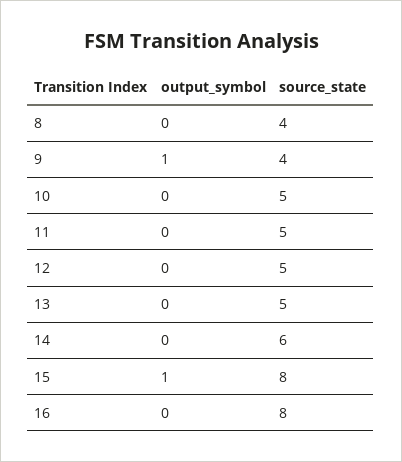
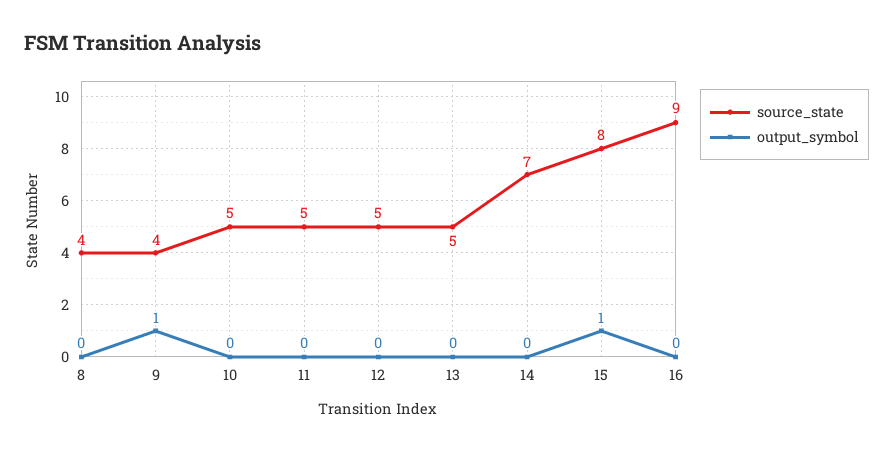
  {
    "output_symbol": {
      "8": 0,
      "9": 1,
      "10": 0,
      "11": 0,
      "12": 0,
      "13": 0,
      "14": 0,
      "15": 1,
      "16": 0
    },
    "source_state": {
      "8": 4,
      "9": 4,
      "10": 5,
      "11": 5,
      "12": 5,
      "13": 5,
-     "14": 6,
+     "14": 7,
      "15": 8,
-     "16": 8
+     "16": 9
    }
  }

